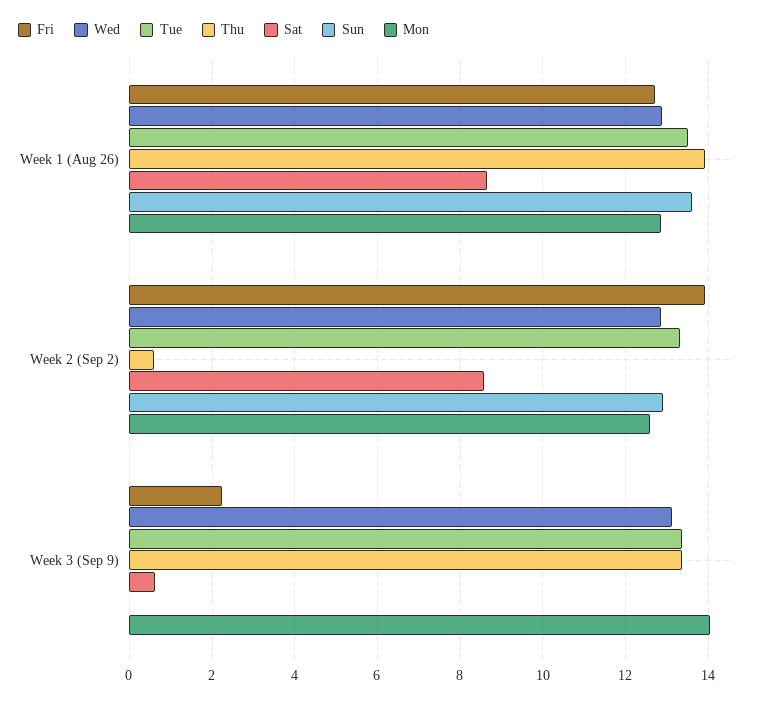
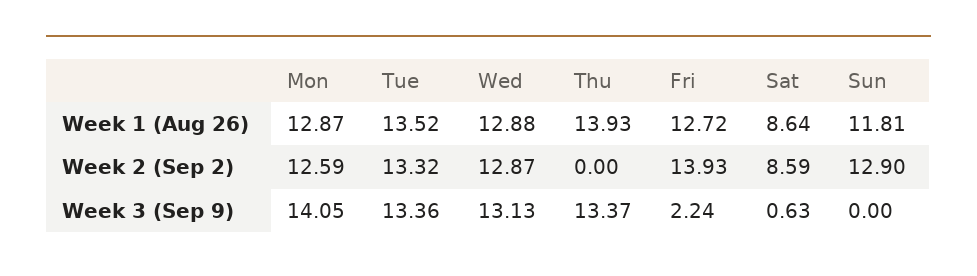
  {
    "Fri": {
      "Week 1 (Aug 26)": 12.72,
      "Week 2 (Sep 2)": 13.93,
      "Week 3 (Sep 9)": 2.24
    },
    "Wed": {
      "Week 1 (Aug 26)": 12.88,
      "Week 2 (Sep 2)": 12.87,
      "Week 3 (Sep 9)": 13.13
    },
    "Tue": {
      "Week 1 (Aug 26)": 13.52,
      "Week 2 (Sep 2)": 13.32,
      "Week 3 (Sep 9)": 13.36
    },
    "Thu": {
      "Week 1 (Aug 26)": 13.93,
-     "Week 2 (Sep 2)": 0.6,
+     "Week 2 (Sep 2)": 0,
      "Week 3 (Sep 9)": 13.37
    },
    "Sat": {
      "Week 1 (Aug 26)": 8.64,
      "Week 2 (Sep 2)": 8.59,
      "Week 3 (Sep 9)": 0.63
    },
    "Sun": {
-     "Week 1 (Aug 26)": 13.6,
+     "Week 1 (Aug 26)": 11.81,
      "Week 2 (Sep 2)": 12.9,
      "Week 3 (Sep 9)": 0
    },
    "Mon": {
      "Week 1 (Aug 26)": 12.87,
      "Week 2 (Sep 2)": 12.59,
      "Week 3 (Sep 9)": 14.05
    }
  }

